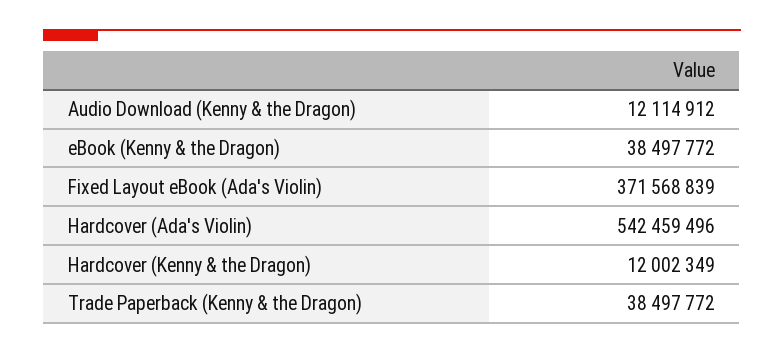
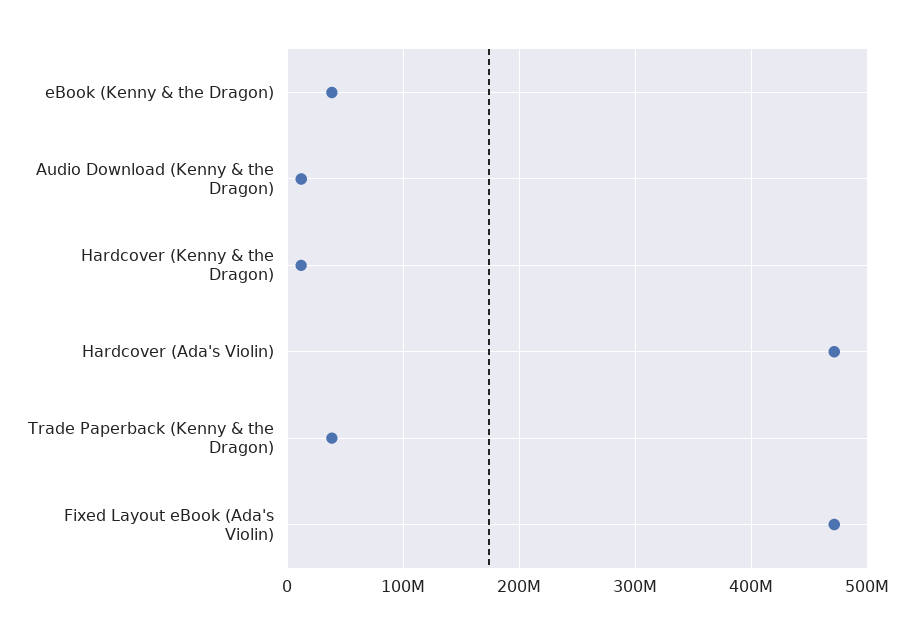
  {
    "Audio Download (Kenny & the Dragon)": 12114912,
    "eBook (Kenny & the Dragon)": 38497772,
-   "Fixed Layout eBook (Ada's Violin)": 371568839,
+   "Fixed Layout eBook (Ada's Violin)": 470000000,
-   "Hardcover (Ada's Violin)": 542459496,
+   "Hardcover (Ada's Violin)": 470000000,
    "Hardcover (Kenny & the Dragon)": 12002349,
    "Trade Paperback (Kenny & the Dragon)": 38497772
  }

